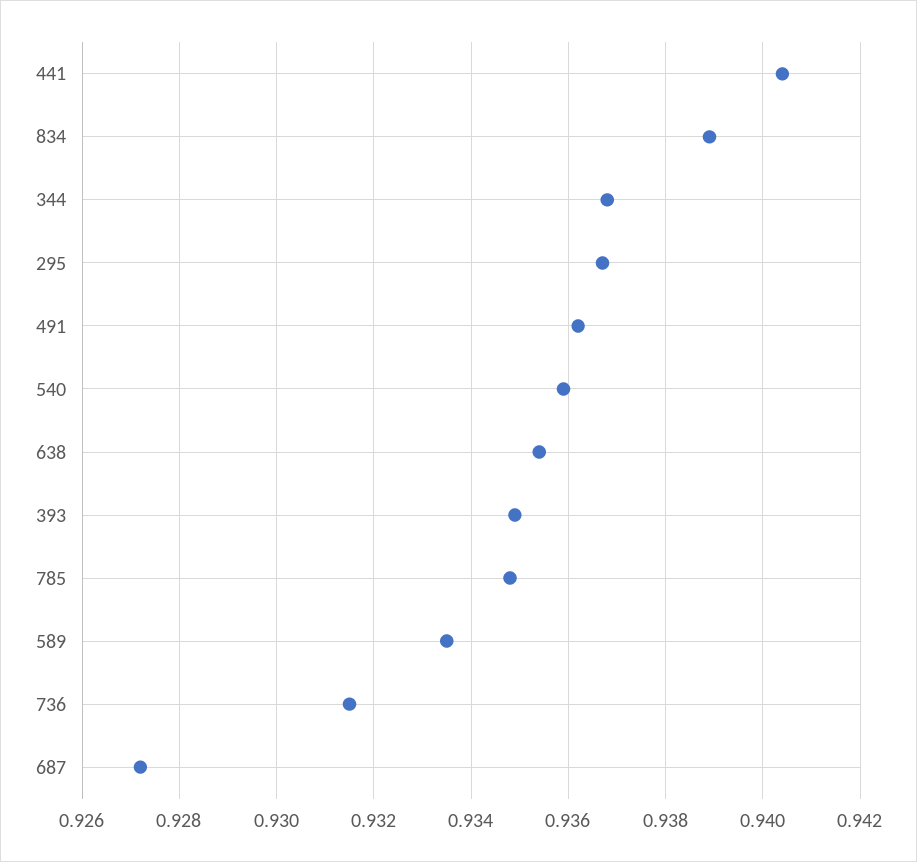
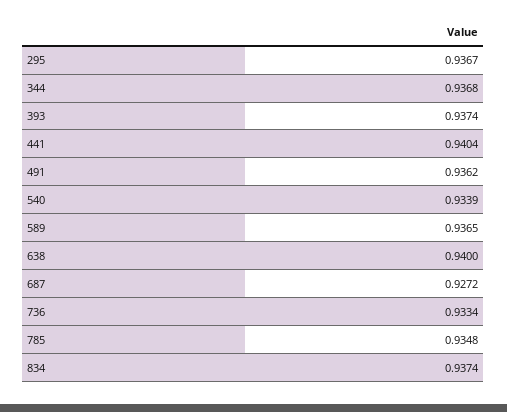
  {
    "441": 0.9404,
-   "834": 0.939,
+   "834": 0.9374,
    "344": 0.9368,
    "295": 0.9367,
    "491": 0.9362,
-   "540": 0.936,
+   "540": 0.9339,
-   "638": 0.9355,
+   "638": 0.94,
-   "393": 0.935,
+   "393": 0.9374,
    "785": 0.9348,
-   "589": 0.9335,
+   "589": 0.9365,
-   "736": 0.9315,
+   "736": 0.9334,
    "687": 0.9272
  }

